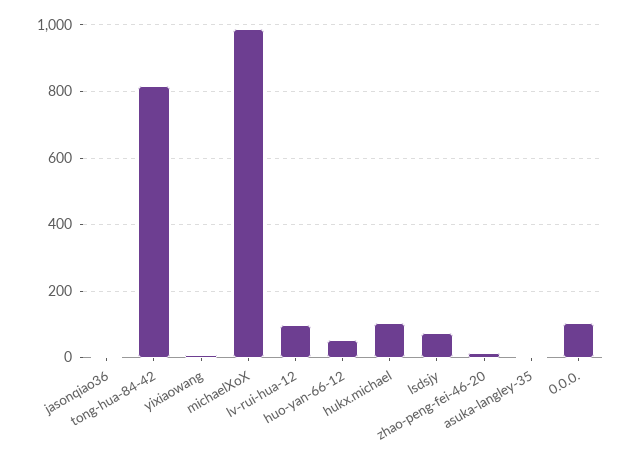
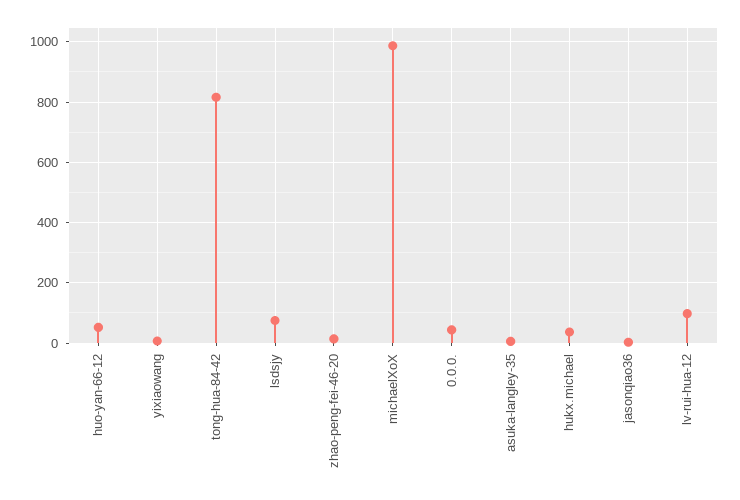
  {
    "jasonqiao36": 0,
    "tong-hua-84-42": 820,
    "yixiaowang": 0,
    "michaelXoX": 980,
    "lv-rui-hua-12": 100,
    "huo-yan-66-12": 60,
-   "hukx.michael": 100,
+   "hukx.michael": 40,
    "lsdsjy": 80,
    "zhao-peng-fei-46-20": 20,
    "asuka-langley-35": 0,
-   "0.0.0.": 100
+   "0.0.0.": 40
  }

